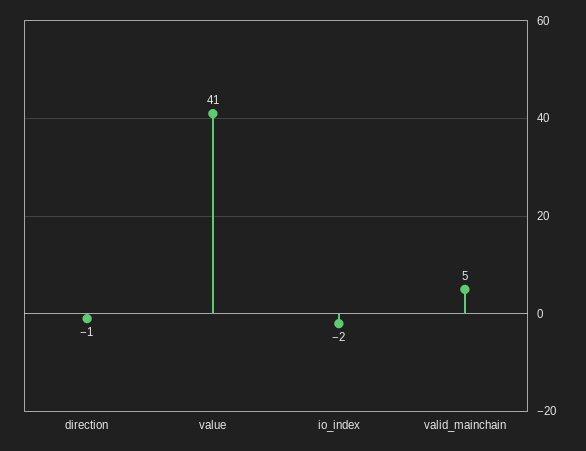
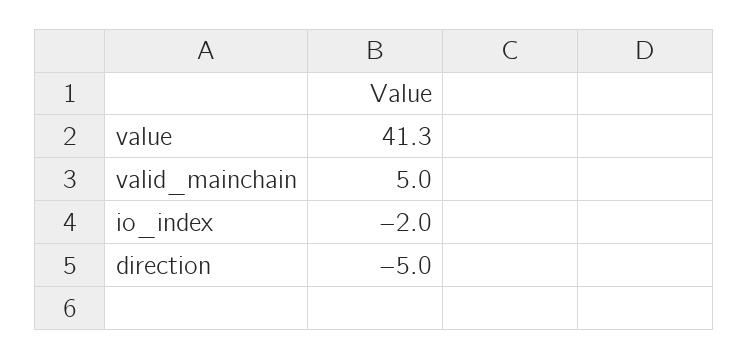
  {
-   "direction": -1,
+   "direction": -5,
    "value": 41.3,
    "io_index": -2,
    "valid_mainchain": 5
  }

